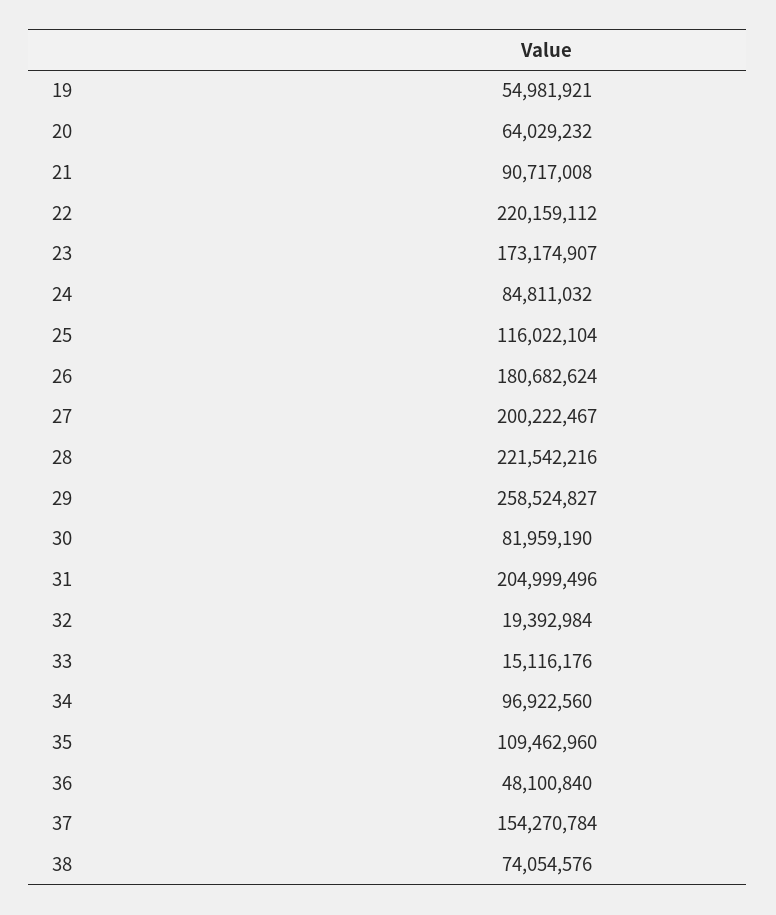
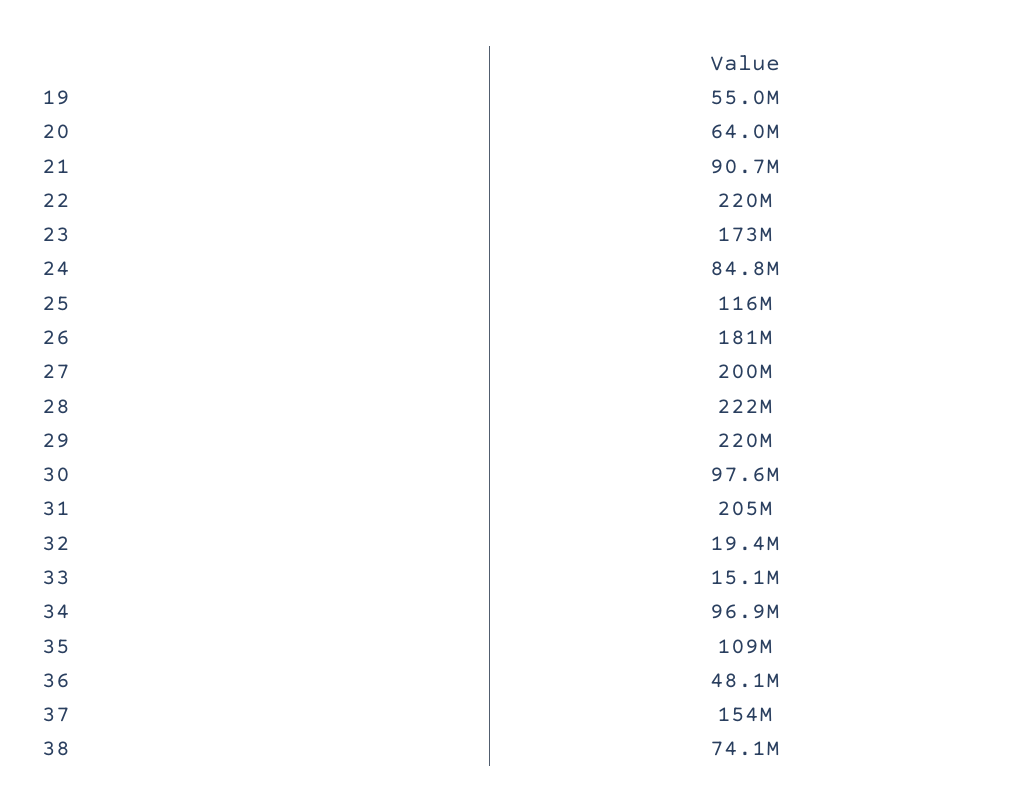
  {
    "19": 54981921,
    "20": 64029232,
    "21": 90717008,
    "22": 220159112,
    "23": 173174907,
    "24": 84811032,
    "25": 116022104,
    "26": 180682624,
    "27": 200222467,
    "28": 221542216,
-   "29": 258524827,
+   "29": 220000000,
-   "30": 81959190,
+   "30": 97600000,
    "31": 204999496,
    "32": 19392984,
    "33": 15116176,
    "34": 96922560,
    "35": 109462960,
    "36": 48100840,
    "37": 154270784,
    "38": 74054576
  }

